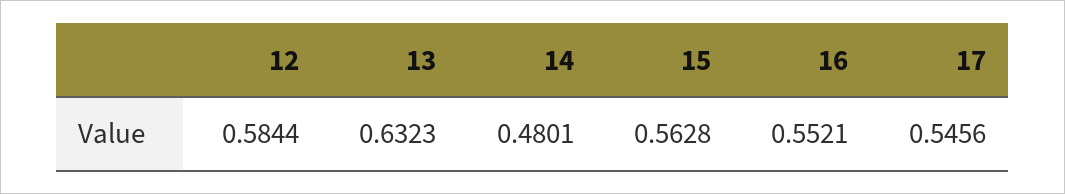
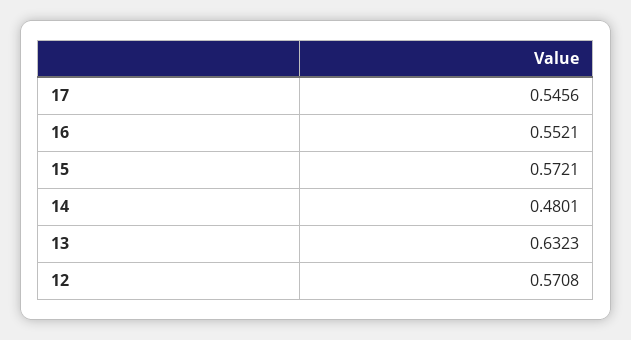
  {
-   "12": 0.5844,
+   "12": 0.5708,
    "13": 0.6323,
    "14": 0.4801,
-   "15": 0.5628,
+   "15": 0.5721,
    "16": 0.5521,
    "17": 0.5456
  }

